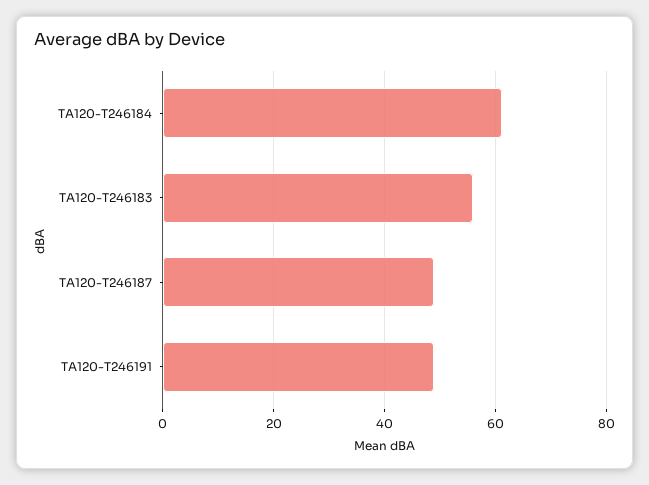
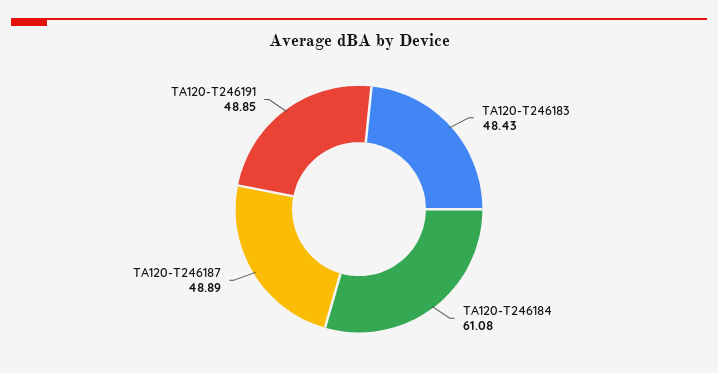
  {
    "TA120-T246184": 61.08,
-   "TA120-T246183": 56,
+   "TA120-T246183": 48.43,
    "TA120-T246187": 48.89,
    "TA120-T246191": 48.85
  }

